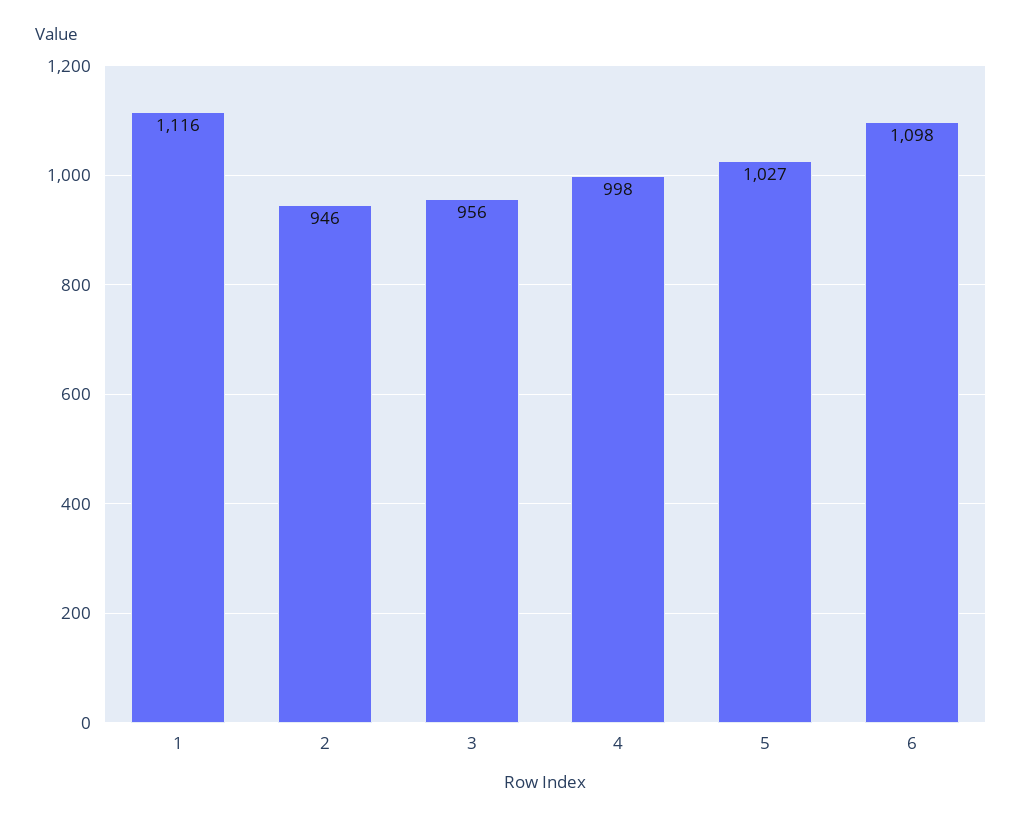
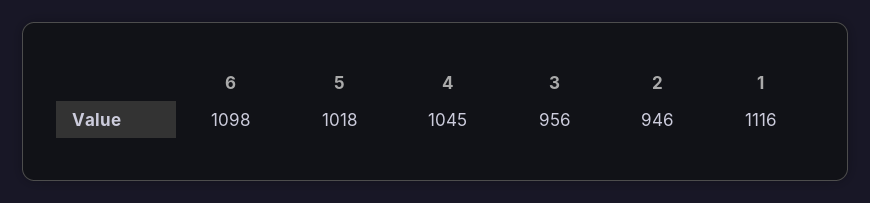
  {
    "1": 1116,
    "2": 946,
    "3": 956,
-   "4": 998,
+   "4": 1045,
-   "5": 1027,
+   "5": 1018,
    "6": 1098
  }

